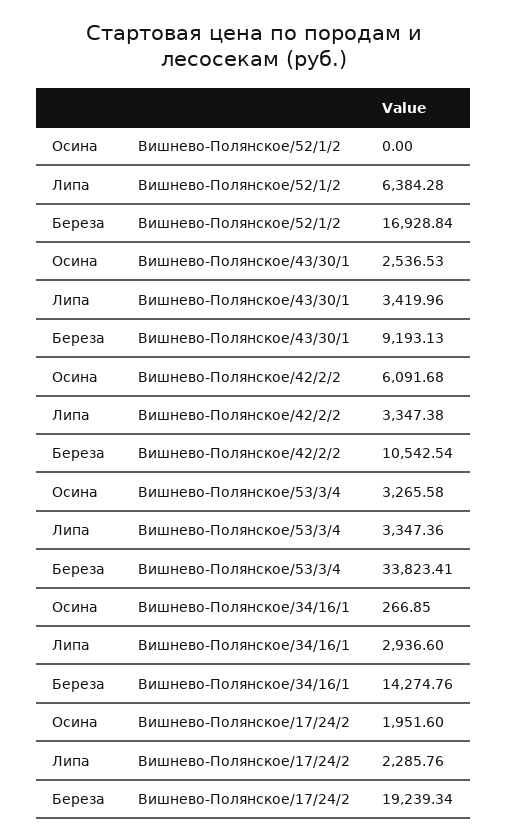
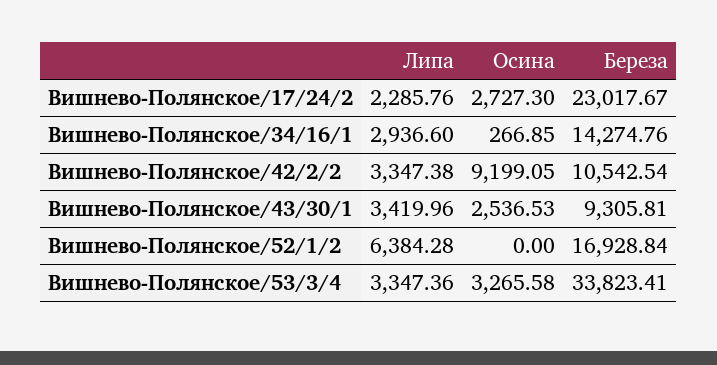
  {
    "Осина": {
      "Вишнево-Полянское/52/1/2": 0,
      "Вишнево-Полянское/43/30/1": 2536.53,
-     "Вишнево-Полянское/42/2/2": 6091.68,
+     "Вишнево-Полянское/42/2/2": 9199.05,
      "Вишнево-Полянское/53/3/4": 3265.58,
      "Вишнево-Полянское/34/16/1": 266.85,
-     "Вишнево-Полянское/17/24/2": 1951.6
+     "Вишнево-Полянское/17/24/2": 2727.3
    },
    "Липа": {
      "Вишнево-Полянское/52/1/2": 6384.28,
      "Вишнево-Полянское/43/30/1": 3419.96,
      "Вишнево-Полянское/42/2/2": 3347.38,
      "Вишнево-Полянское/53/3/4": 3347.36,
      "Вишнево-Полянское/34/16/1": 2936.6,
      "Вишнево-Полянское/17/24/2": 2285.76
    },
    "Береза": {
      "Вишнево-Полянское/52/1/2": 16928.84,
-     "Вишнево-Полянское/43/30/1": 9193.13,
+     "Вишнево-Полянское/43/30/1": 9305.81,
      "Вишнево-Полянское/42/2/2": 10542.54,
      "Вишнево-Полянское/53/3/4": 33823.41,
      "Вишнево-Полянское/34/16/1": 14274.76,
-     "Вишнево-Полянское/17/24/2": 19239.34
+     "Вишнево-Полянское/17/24/2": 23017.67
    }
  }

